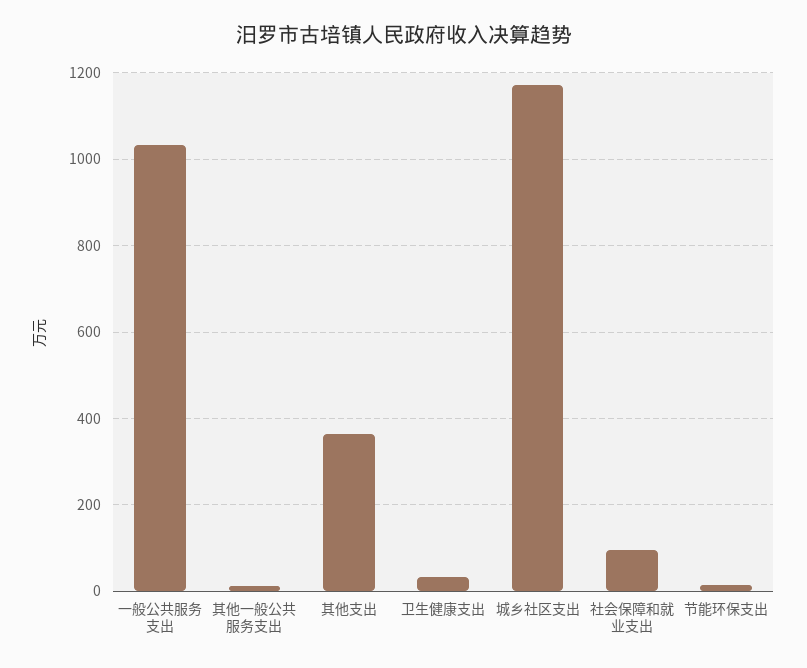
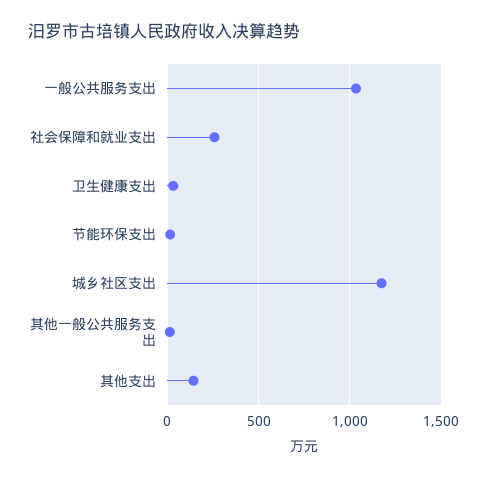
  {
    "一般公共服务支出": 1040,
    "其他一般公共服务支出": 20,
-   "其他支出": 360,
+   "其他支出": 150,
    "卫生健康支出": 40,
    "城乡社区支出": 1180,
-   "社会保障和就业支出": 100,
+   "社会保障和就业支出": 250,
    "节能环保支出": 20
  }

